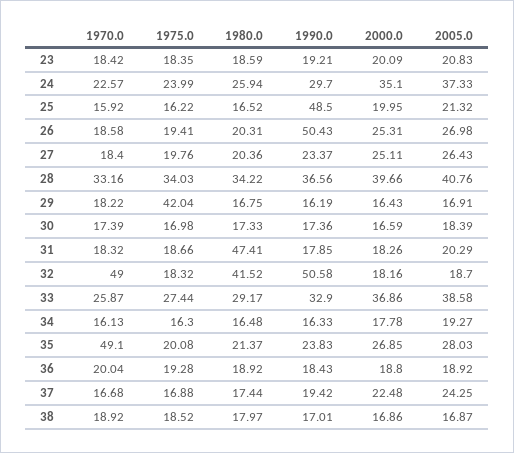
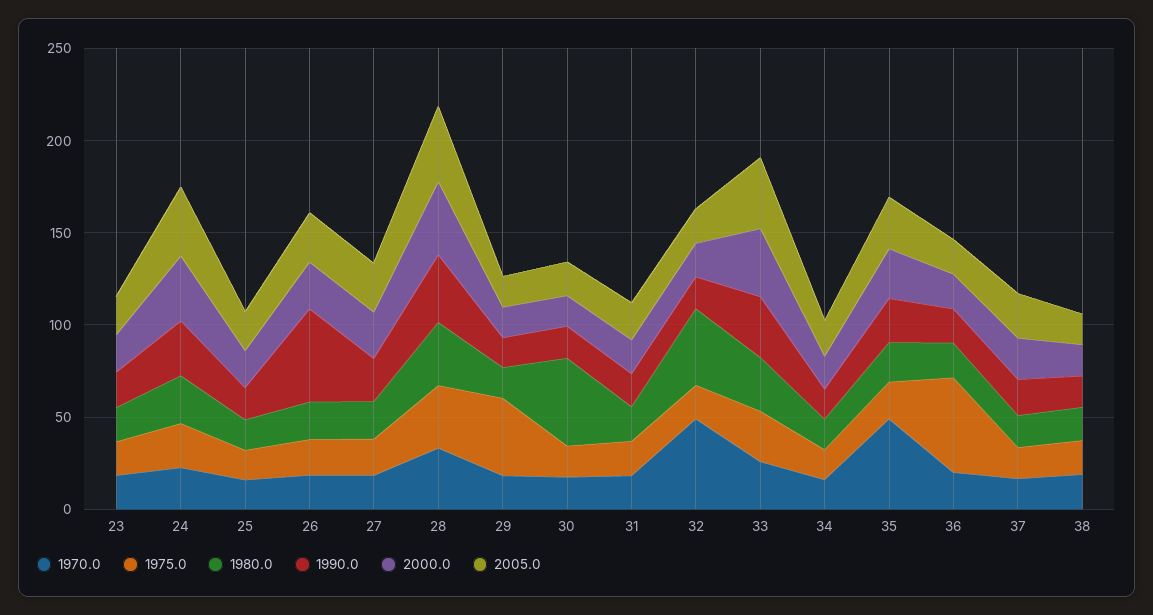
  {
    "1970.0": {
      "23": 18.42,
      "24": 22.57,
      "25": 15.92,
      "26": 18.58,
      "27": 18.4,
      "28": 33.16,
      "29": 18.22,
      "30": 17.39,
      "31": 18.32,
      "32": 49,
      "33": 25.87,
      "34": 16.13,
      "35": 49.1,
      "36": 20.04,
      "37": 16.68,
      "38": 18.92
    },
    "1975.0": {
      "23": 18.35,
      "24": 23.99,
      "25": 16.22,
      "26": 19.41,
      "27": 19.76,
      "28": 34.03,
      "29": 42.04,
      "30": 16.98,
      "31": 18.66,
      "32": 18.32,
      "33": 27.44,
      "34": 16.3,
      "35": 20.08,
-     "36": 19.28,
+     "36": 50,
      "37": 16.88,
      "38": 18.52
    },
    "1980.0": {
      "23": 18.59,
      "24": 25.94,
      "25": 16.52,
      "26": 20.31,
      "27": 20.36,
      "28": 34.22,
      "29": 16.75,
-     "30": 17.33,
+     "30": 50,
-     "31": 47.41,
+     "31": 20,
      "32": 41.52,
      "33": 29.17,
      "34": 16.48,
      "35": 21.37,
      "36": 18.92,
      "37": 17.44,
      "38": 17.97
    },
    "1990.0": {
      "23": 19.21,
      "24": 29.7,
-     "25": 48.5,
+     "25": 20,
      "26": 50.43,
      "27": 23.37,
      "28": 36.56,
      "29": 16.19,
      "30": 17.36,
      "31": 17.85,
-     "32": 50.58,
+     "32": 20,
      "33": 32.9,
      "34": 16.33,
      "35": 23.83,
      "36": 18.43,
      "37": 19.42,
      "38": 17.01
    },
    "2000.0": {
      "23": 20.09,
      "24": 35.1,
      "25": 19.95,
      "26": 25.31,
      "27": 25.11,
      "28": 39.66,
      "29": 16.43,
      "30": 16.59,
      "31": 18.26,
      "32": 18.16,
      "33": 36.86,
      "34": 17.78,
      "35": 26.85,
      "36": 18.8,
      "37": 22.48,
      "38": 16.86
    },
    "2005.0": {
      "23": 20.83,
      "24": 37.33,
      "25": 21.32,
      "26": 26.98,
      "27": 26.43,
      "28": 40.76,
      "29": 16.91,
      "30": 18.39,
      "31": 20.29,
      "32": 18.7,
      "33": 38.58,
      "34": 19.27,
      "35": 28.03,
      "36": 18.92,
      "37": 24.25,
      "38": 16.87
    }
  }

